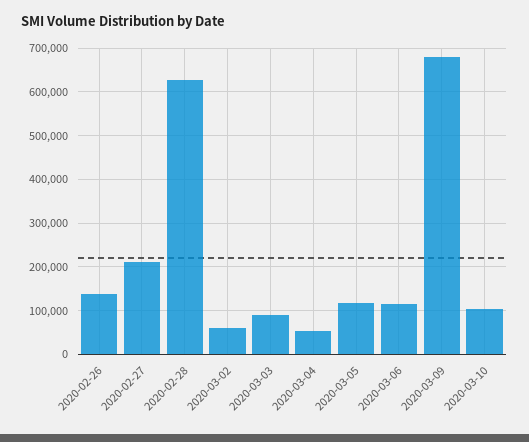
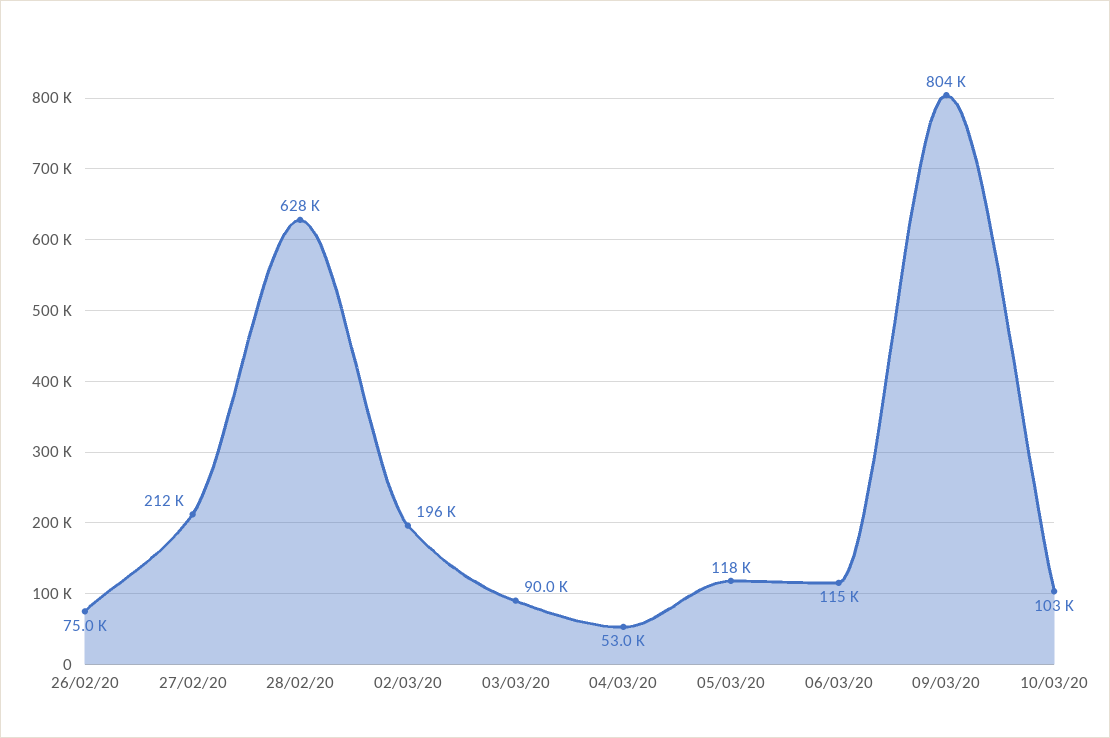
  {
-   "2020-02-26": 140000,
+   "2020-02-26": 75000,
    "2020-02-27": 212000,
    "2020-02-28": 628000,
-   "2020-03-02": 60000,
+   "2020-03-02": 196000,
    "2020-03-03": 90000,
    "2020-03-04": 53000,
    "2020-03-05": 118000,
    "2020-03-06": 115000,
-   "2020-03-09": 680000,
+   "2020-03-09": 804000,
    "2020-03-10": 103000
  }

